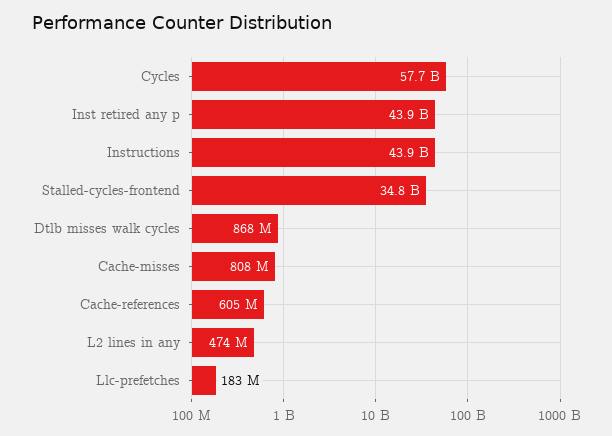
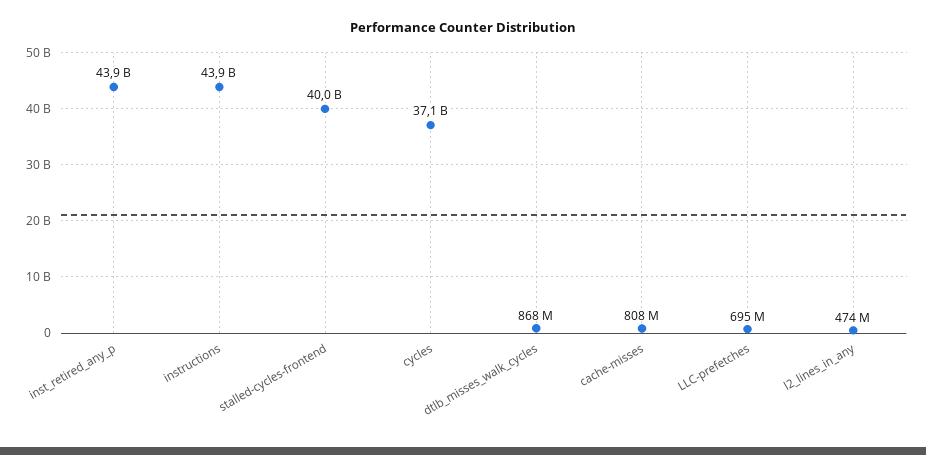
  {
-   "Cycles": 57700000000,
+   "Cycles": 37100000000,
    "Inst retired any p": 43900000000,
    "Instructions": 43900000000,
-   "Stalled-cycles-frontend": 34800000000,
+   "Stalled-cycles-frontend": 40000000000,
    "Dtlb misses walk cycles": 868000000,
    "Cache-misses": 808000000,
-   "Cache-references": 605000000,
    "L2 lines in any": 474000000,
-   "Llc-prefetches": 183000000
+   "Llc-prefetches": 695000000
  }

